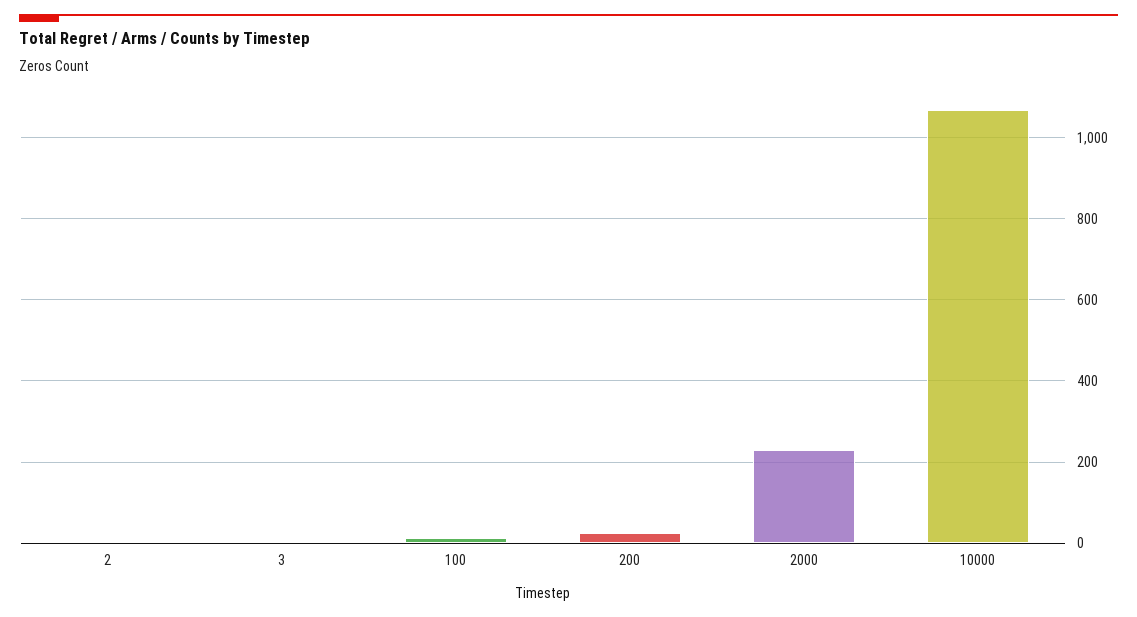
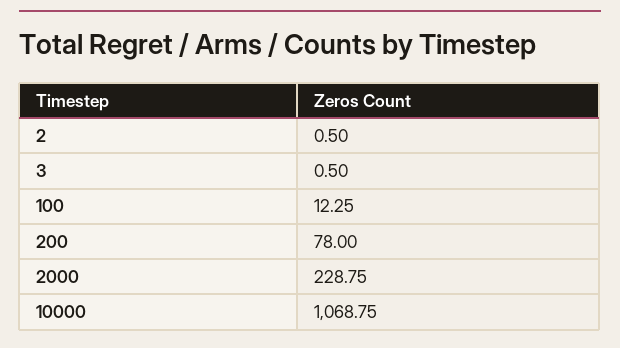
  {
    "2": 0.5,
    "3": 0.5,
    "100": 12.25,
-   "200": 20,
+   "200": 78,
    "2000": 228.75,
    "10000": 1068.75
  }

